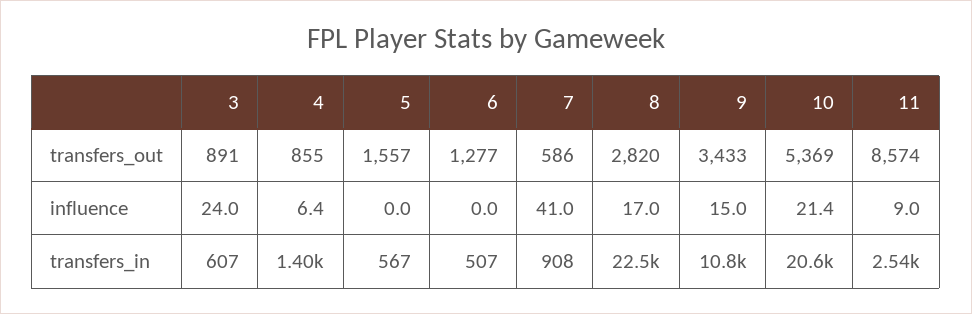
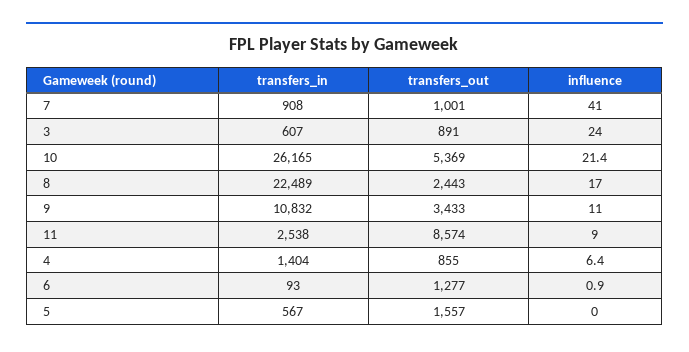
  {
    "3": {
      "transfers_out": 891,
      "influence": 24,
      "transfers_in": 607
    },
    "4": {
      "transfers_out": 855,
      "influence": 6.4,
      "transfers_in": 1404
    },
    "5": {
      "transfers_out": 1557,
      "influence": 0,
      "transfers_in": 567
    },
    "6": {
      "transfers_out": 1277,
-     "influence": 0,
+     "influence": 0.9,
-     "transfers_in": 507
+     "transfers_in": 93
    },
    "7": {
-     "transfers_out": 586,
+     "transfers_out": 1001,
      "influence": 41,
      "transfers_in": 908
    },
    "8": {
-     "transfers_out": 2820,
+     "transfers_out": 2443,
      "influence": 17,
      "transfers_in": 22489
    },
    "9": {
      "transfers_out": 3433,
-     "influence": 15,
+     "influence": 11,
      "transfers_in": 10832
    },
    "10": {
      "transfers_out": 5369,
      "influence": 21.4,
-     "transfers_in": 20600
+     "transfers_in": 26165
    },
    "11": {
      "transfers_out": 8574,
      "influence": 9,
      "transfers_in": 2538
    }
  }

